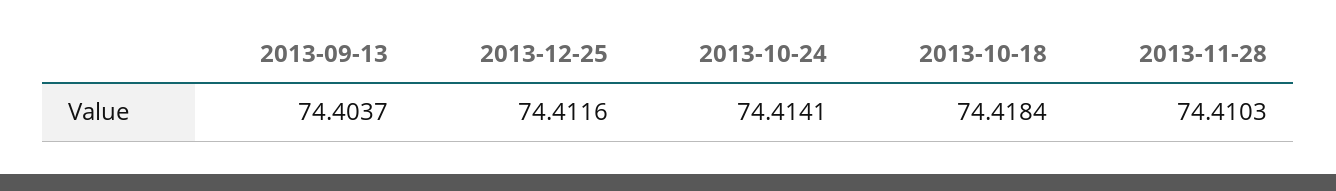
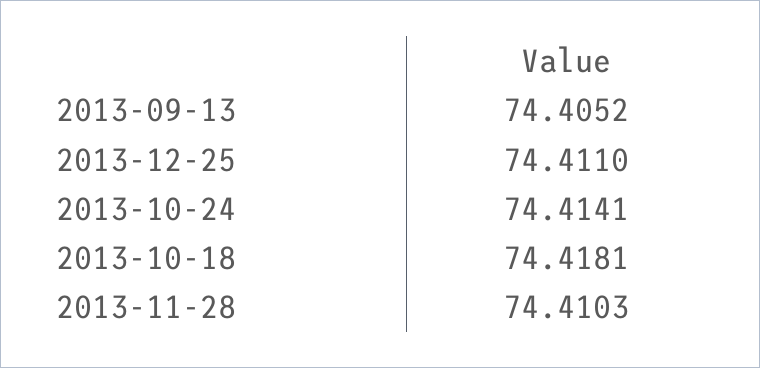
  {
-   "2013-09-13": 74.4037,
+   "2013-09-13": 74.4052,
-   "2013-12-25": 74.4116,
+   "2013-12-25": 74.411,
    "2013-10-24": 74.4141,
-   "2013-10-18": 74.4184,
+   "2013-10-18": 74.4181,
    "2013-11-28": 74.4103
  }

